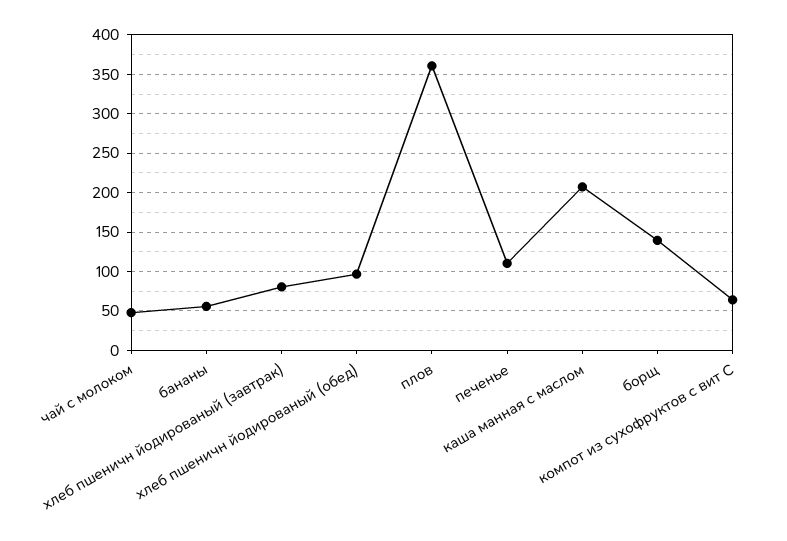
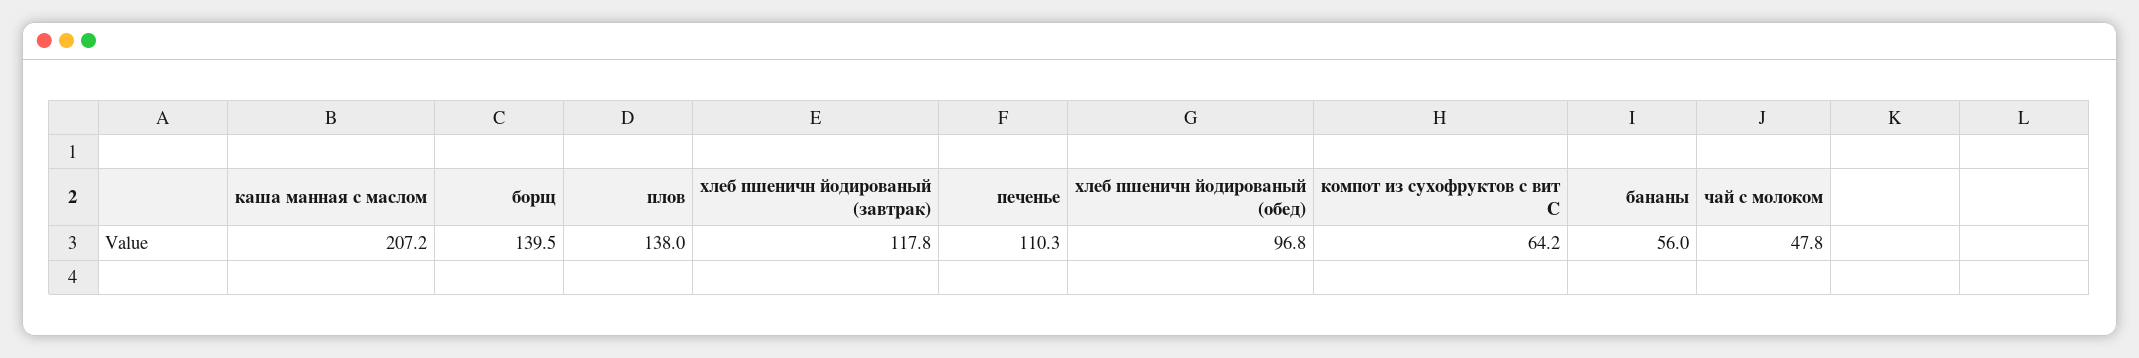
  {
    "чай с молоком": 47.8,
    "бананы": 56,
-   "хлеб пшеничн йодированый (завтрак)": 80,
+   "хлеб пшеничн йодированый (завтрак)": 117.8,
    "хлеб пшеничн йодированый (обед)": 96.8,
-   "плов": 360,
+   "плов": 138,
    "печенье": 110.3,
    "каша манная с маслом": 207.2,
    "борщ": 139.5,
    "компот из сухофруктов с вит С": 64.2
  }

